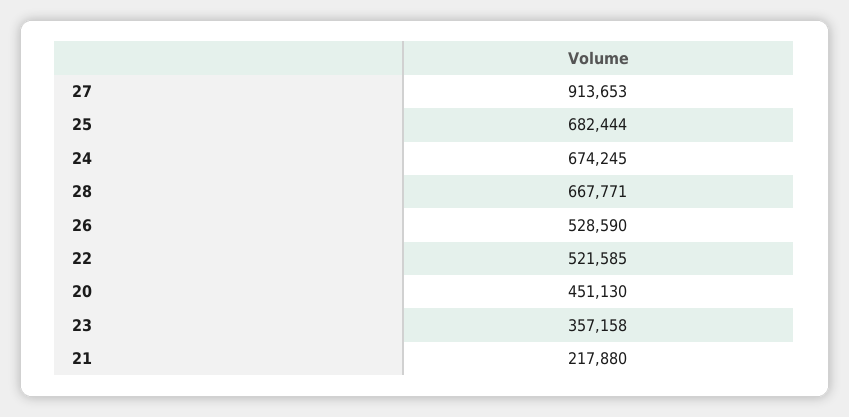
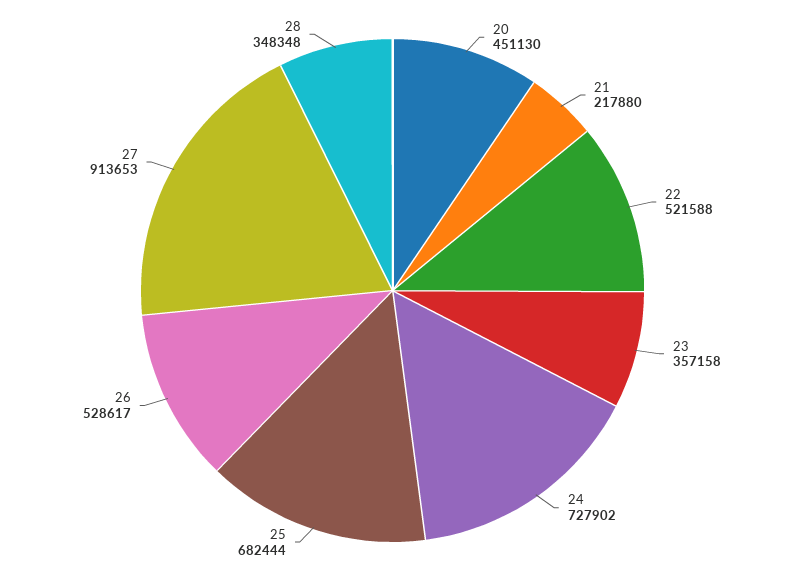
  {
    "27": 913653,
    "25": 682444,
-   "24": 674245,
+   "24": 727902,
-   "28": 667771,
+   "28": 348348,
-   "26": 528590,
+   "26": 528617,
-   "22": 521585,
+   "22": 521588,
    "20": 451130,
    "23": 357158,
    "21": 217880
  }

